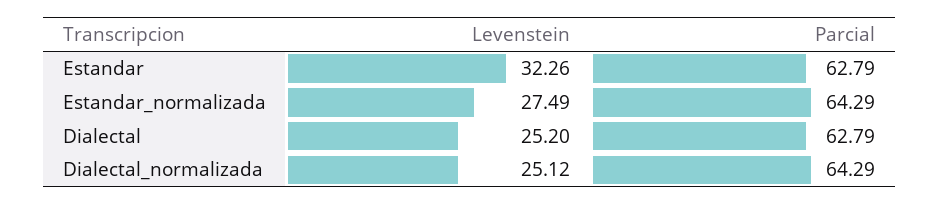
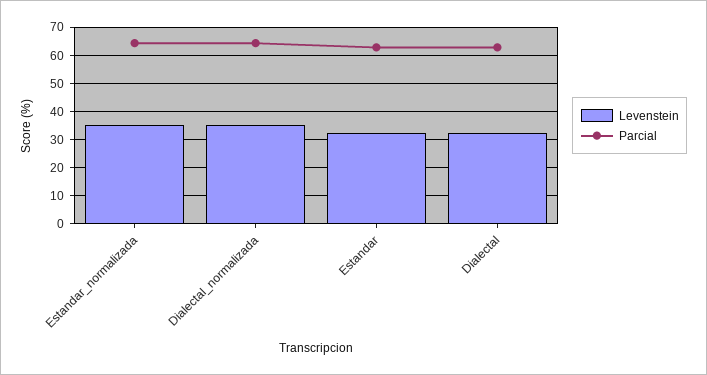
  {
    "Levenstein": {
      "Estandar": 32.26,
-     "Estandar_normalizada": 27.49,
+     "Estandar_normalizada": 35,
-     "Dialectal": 25.2,
+     "Dialectal": 32.5,
-     "Dialectal_normalizada": 25.12
+     "Dialectal_normalizada": 35
    },
    "Parcial": {
      "Estandar": 62.79,
      "Estandar_normalizada": 64.29,
      "Dialectal": 62.79,
      "Dialectal_normalizada": 64.29
    }
  }

